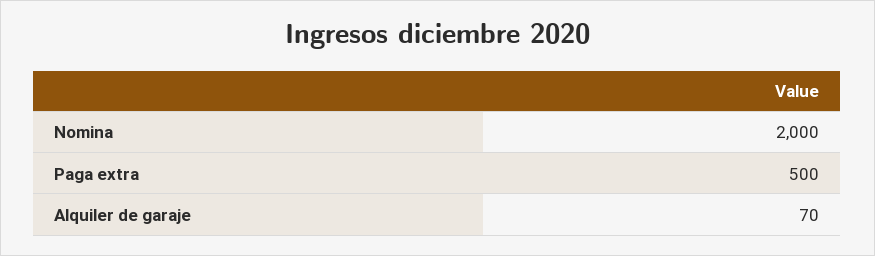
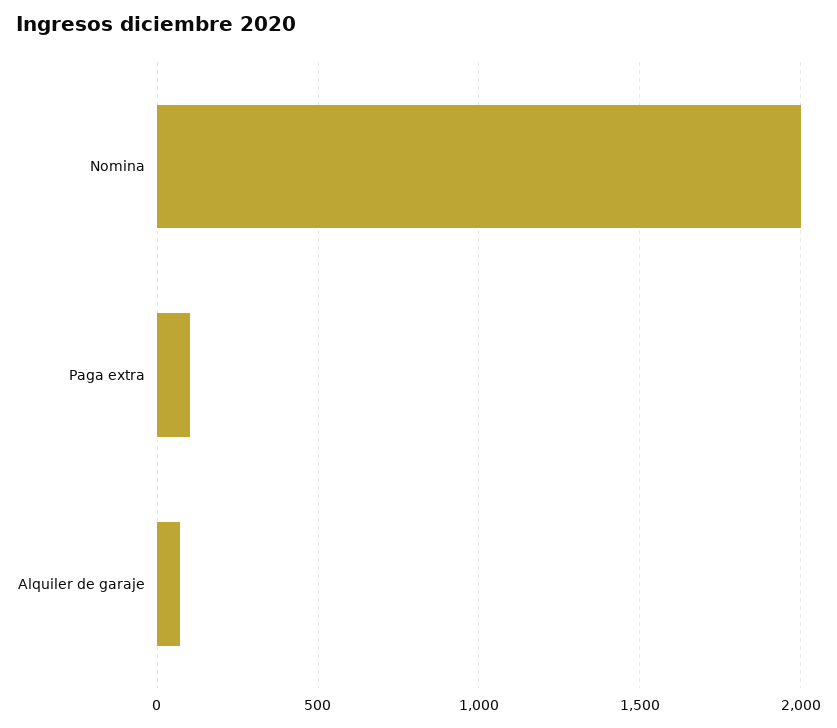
  {
    "Nomina": 2000,
-   "Paga extra": 500,
+   "Paga extra": 100,
    "Alquiler de garaje": 70
  }

